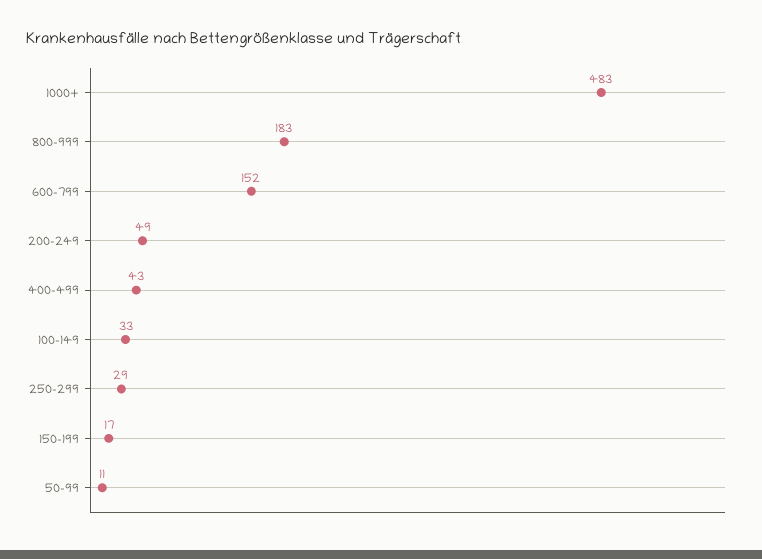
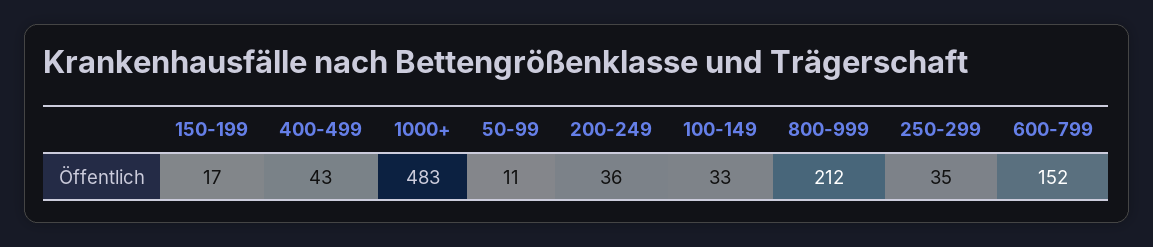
  {
    "1000+": 483,
-   "800-999": 183,
+   "800-999": 212,
    "600-799": 152,
-   "200-249": 49,
+   "200-249": 36,
    "400-499": 43,
    "100-149": 33,
-   "250-299": 29,
+   "250-299": 35,
    "150-199": 17,
    "50-99": 11
  }

